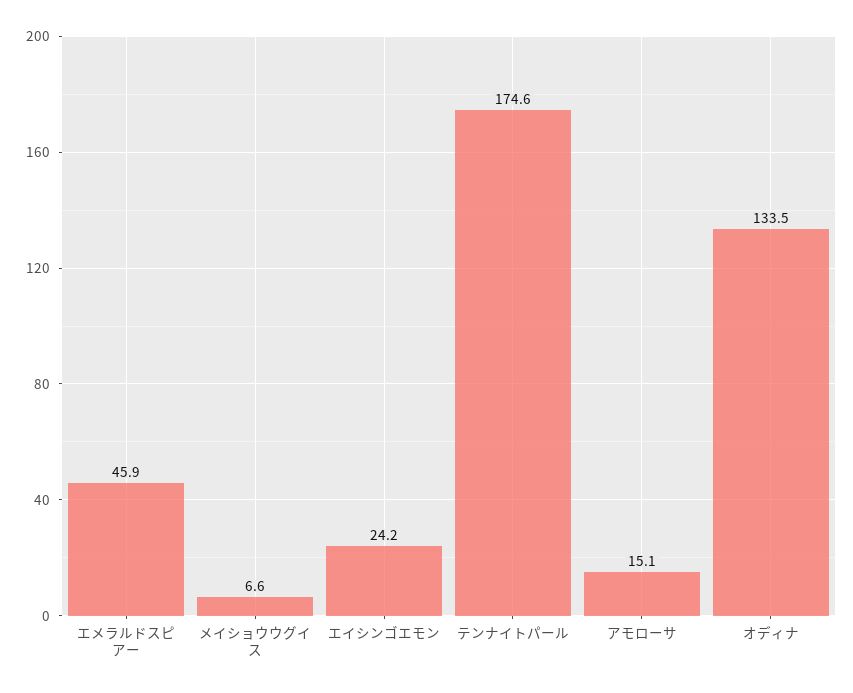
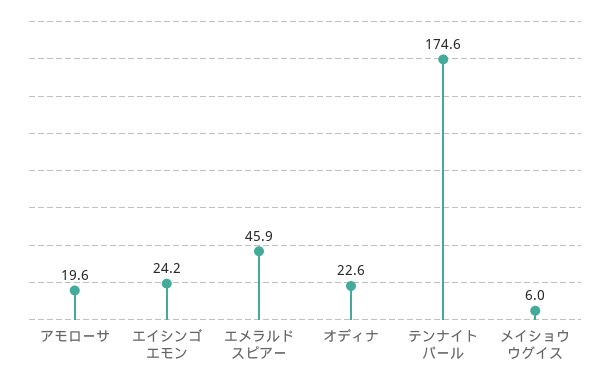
  {
    "エメラルドスピアー": 45.9,
-   "メイショウウグイス": 6.6,
+   "メイショウウグイス": 6,
    "エイシンゴエモン": 24.2,
    "テンナイトパール": 174.6,
-   "アモローサ": 15.1,
+   "アモローサ": 19.6,
-   "オディナ": 133.5
+   "オディナ": 22.6
  }

